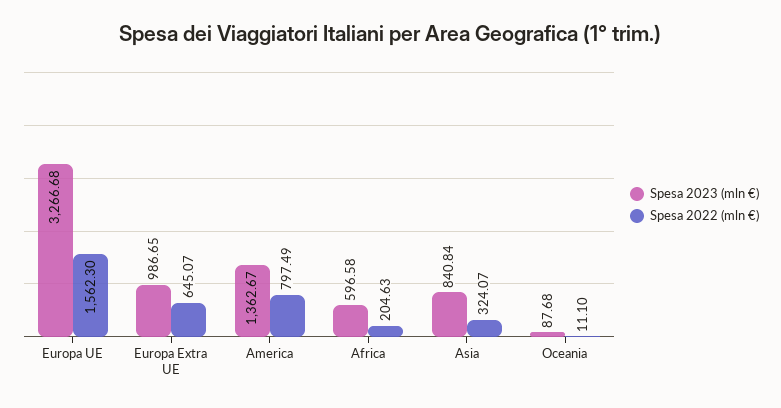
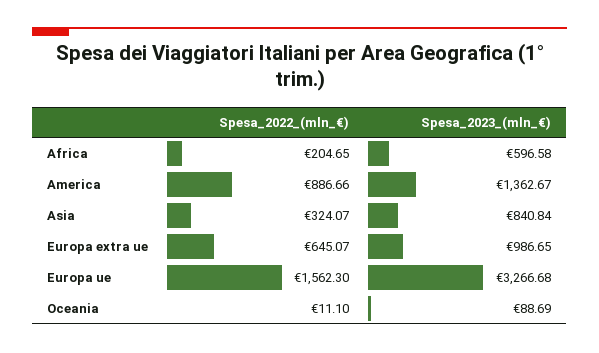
  {
    "Spesa 2023 (mln €)": {
      "Europa UE": 3266.68,
      "Europa Extra UE": 986.65,
      "America": 1362.67,
      "Africa": 596.58,
      "Asia": 840.84,
-     "Oceania": 87.68
+     "Oceania": 88.69
    },
    "Spesa 2022 (mln €)": {
      "Europa UE": 1562.3,
      "Europa Extra UE": 645.07,
-     "America": 797.49,
+     "America": 886.66,
-     "Africa": 204.63,
+     "Africa": 204.65,
      "Asia": 324.07,
      "Oceania": 11.1
    }
  }

